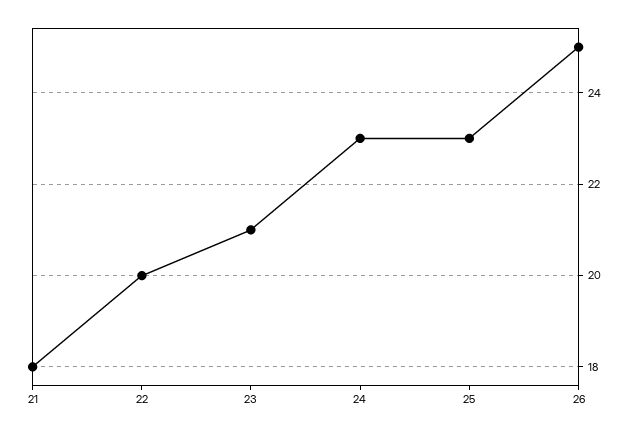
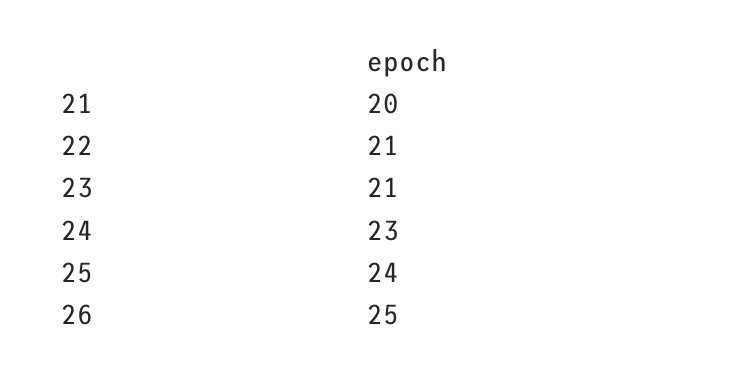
  {
-   "21": 18,
+   "21": 20,
-   "22": 20,
+   "22": 21,
    "23": 21,
    "24": 23,
-   "25": 23,
+   "25": 24,
    "26": 25
  }

